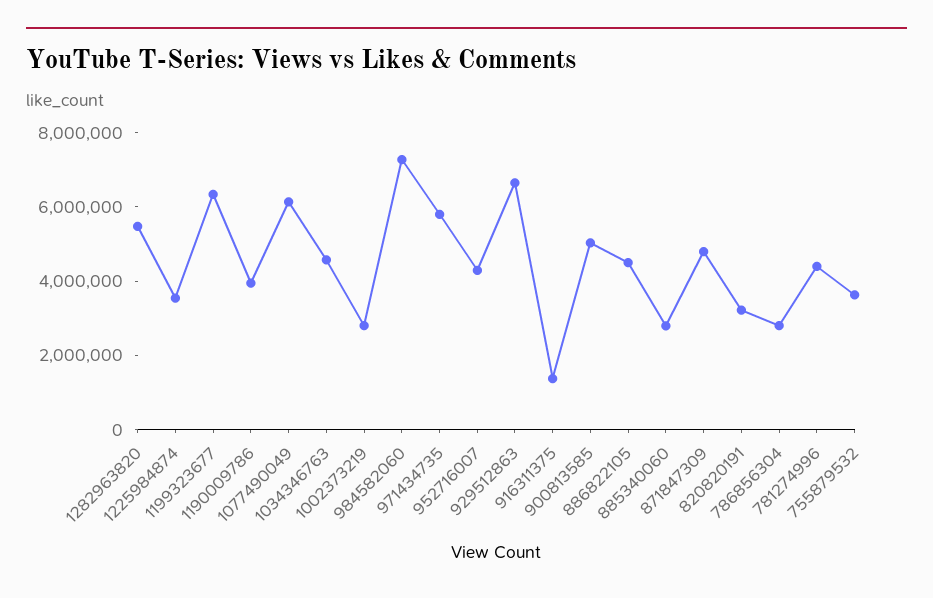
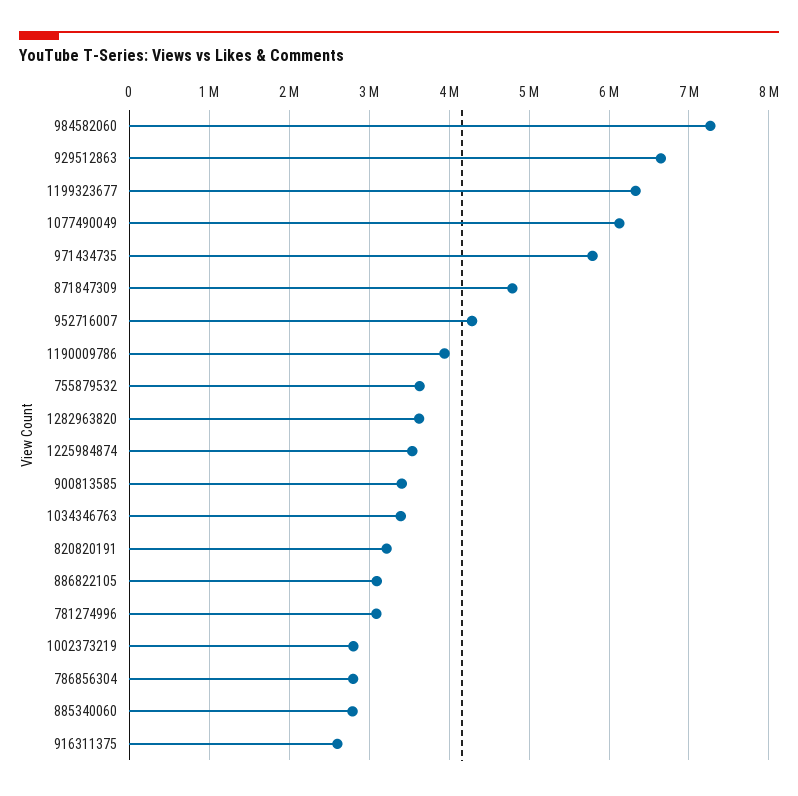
  {
-   "1282963820": 5500000,
+   "1282963820": 3600000,
    "1225984874": 3500000,
    "1199323677": 6300000,
    "1190009786": 3900000,
    "1077490049": 6100000,
-   "1034346763": 4500000,
+   "1034346763": 3400000,
    "1002373219": 2800000,
    "984582060": 7300000,
    "971434735": 5800000,
    "952716007": 4300000,
    "929512863": 6600000,
-   "916311375": 1500000,
+   "916311375": 2600000,
-   "900813585": 5000000,
+   "900813585": 3400000,
-   "886822105": 4500000,
+   "886822105": 3100000,
    "885340060": 2800000,
    "871847309": 4800000,
    "820820191": 3200000,
    "786856304": 2800000,
-   "781274996": 4500000,
+   "781274996": 3100000,
    "755879532": 3600000
  }

